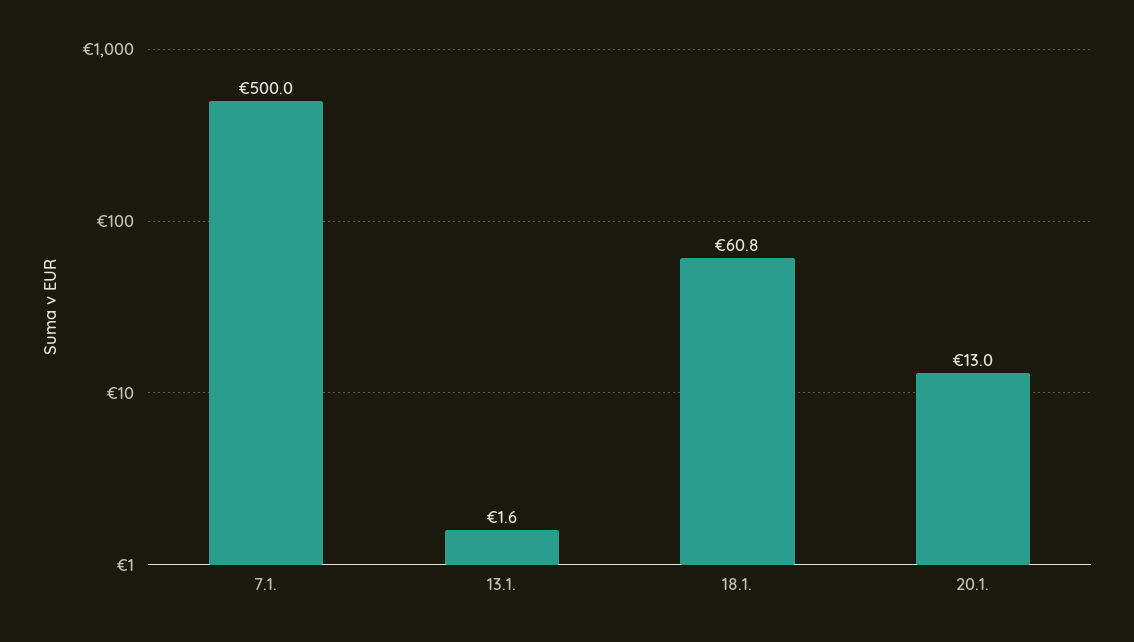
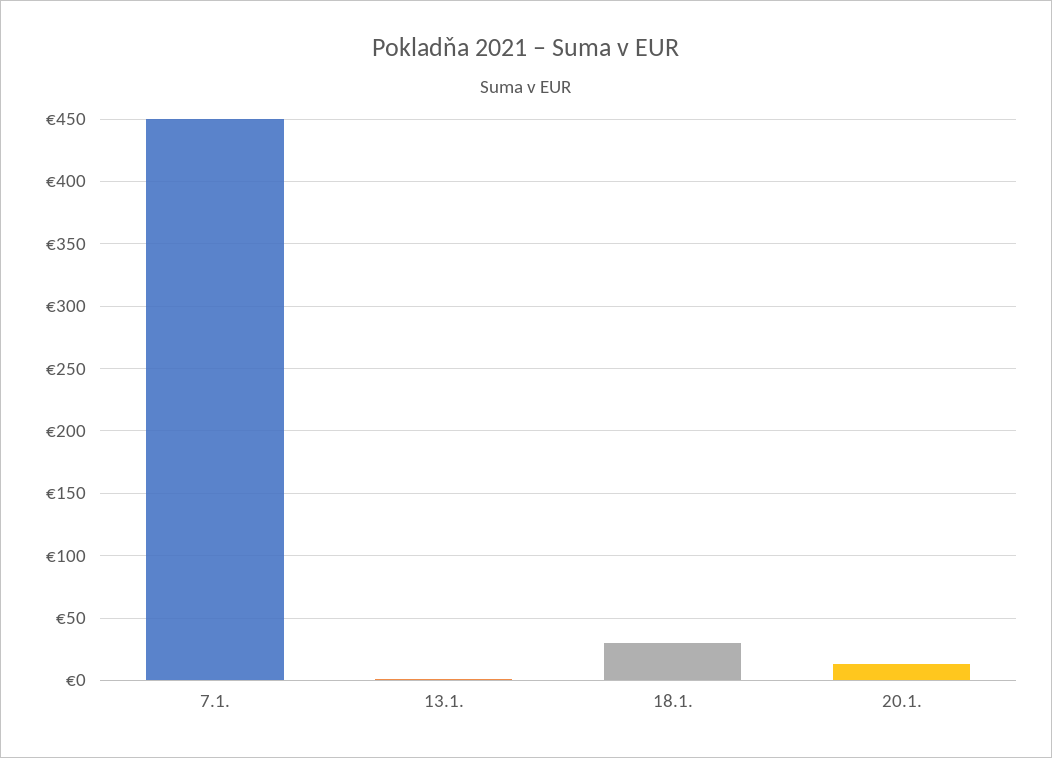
  {
-   "7.1.": 500,
+   "7.1.": 450,
    "13.1.": 1.6,
-   "18.1.": 60.8,
+   "18.1.": 30,
    "20.1.": 13
  }

